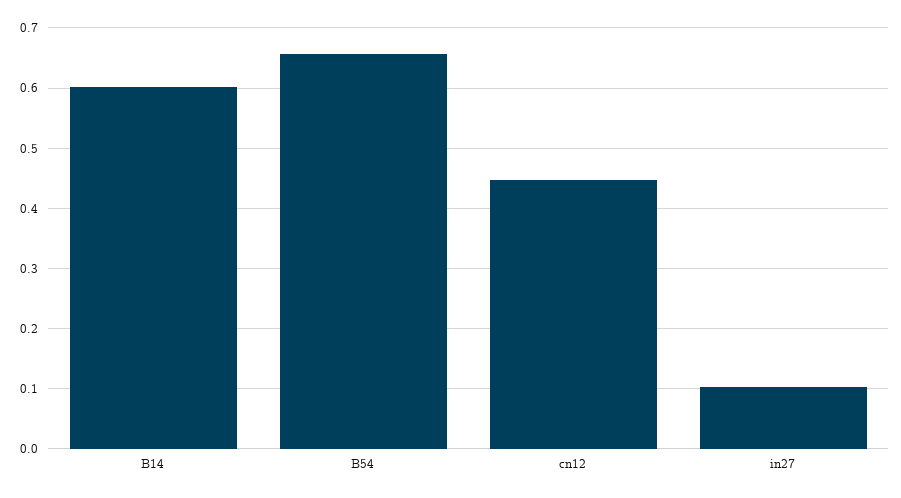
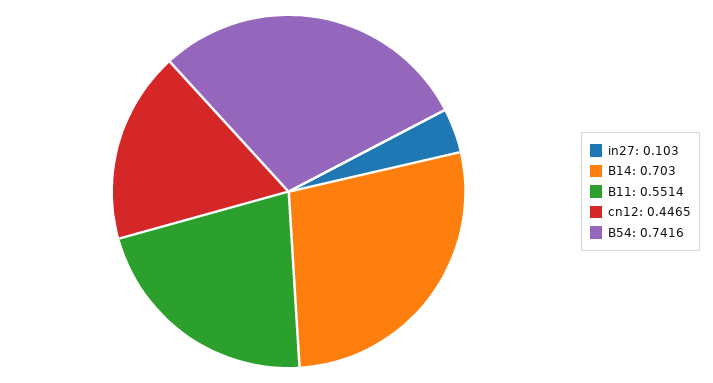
  {
-   "B14": 0.6,
+   "B14": 0.703,
-   "B54": 0.66,
+   "B54": 0.7416,
    "cn12": 0.4465,
-   "in27": 0.103
+   "in27": 0.103,
+   "B11": 0.5514
  }

